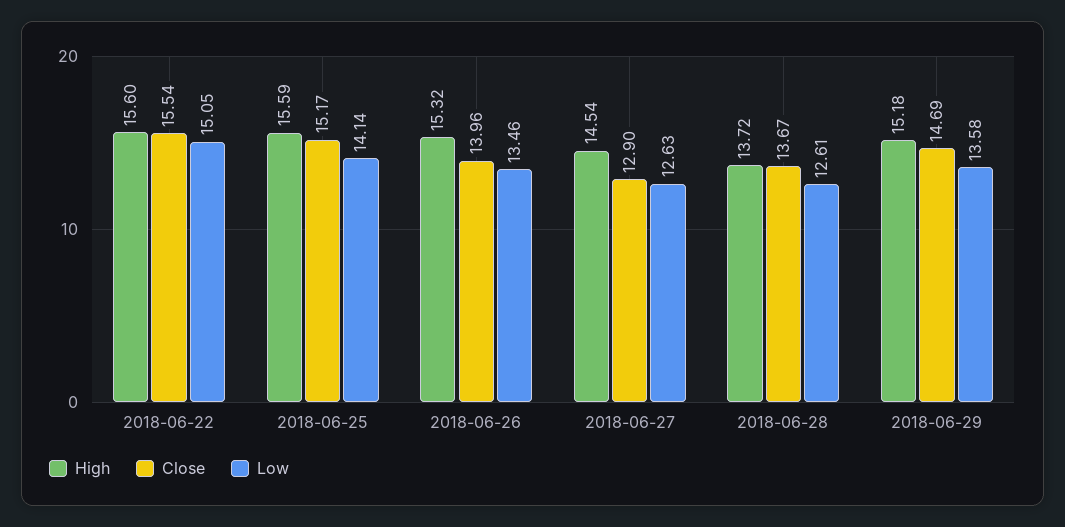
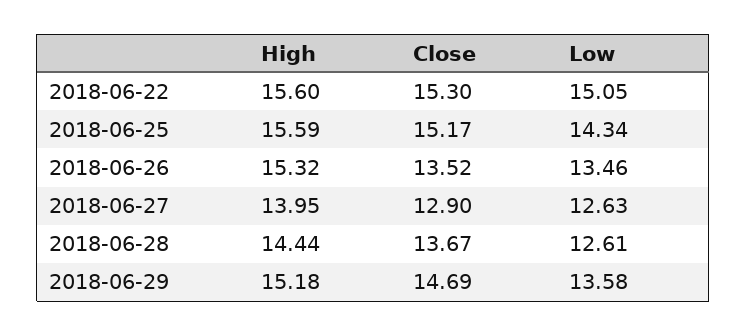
  {
    "High": {
      "2018-06-22": 15.6,
      "2018-06-25": 15.59,
      "2018-06-26": 15.32,
-     "2018-06-27": 14.54,
+     "2018-06-27": 13.95,
-     "2018-06-28": 13.72,
+     "2018-06-28": 14.44,
      "2018-06-29": 15.18
    },
    "Close": {
-     "2018-06-22": 15.54,
+     "2018-06-22": 15.3,
      "2018-06-25": 15.17,
-     "2018-06-26": 13.96,
+     "2018-06-26": 13.52,
      "2018-06-27": 12.9,
      "2018-06-28": 13.67,
      "2018-06-29": 14.69
    },
    "Low": {
      "2018-06-22": 15.05,
-     "2018-06-25": 14.14,
+     "2018-06-25": 14.34,
      "2018-06-26": 13.46,
      "2018-06-27": 12.63,
      "2018-06-28": 12.61,
      "2018-06-29": 13.58
    }
  }

